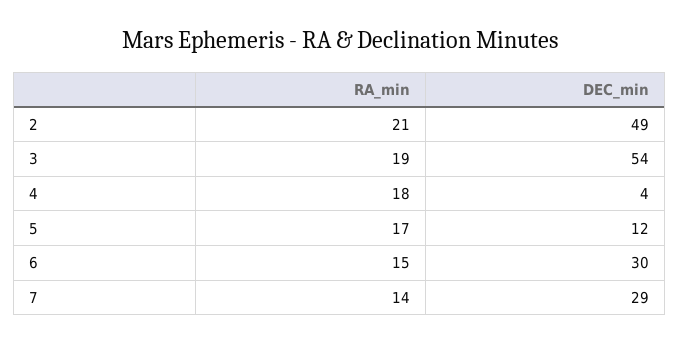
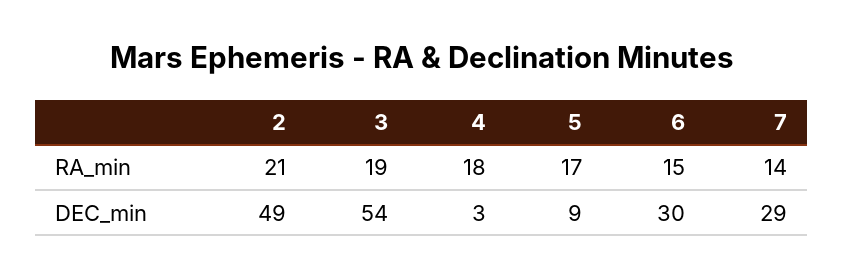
  {
    "RA_min": {
      "2": 21,
      "3": 19,
      "4": 18,
      "5": 17,
      "6": 15,
      "7": 14
    },
    "DEC_min": {
      "2": 49,
      "3": 54,
-     "4": 4,
+     "4": 3,
-     "5": 12,
+     "5": 9,
      "6": 30,
      "7": 29
    }
  }

